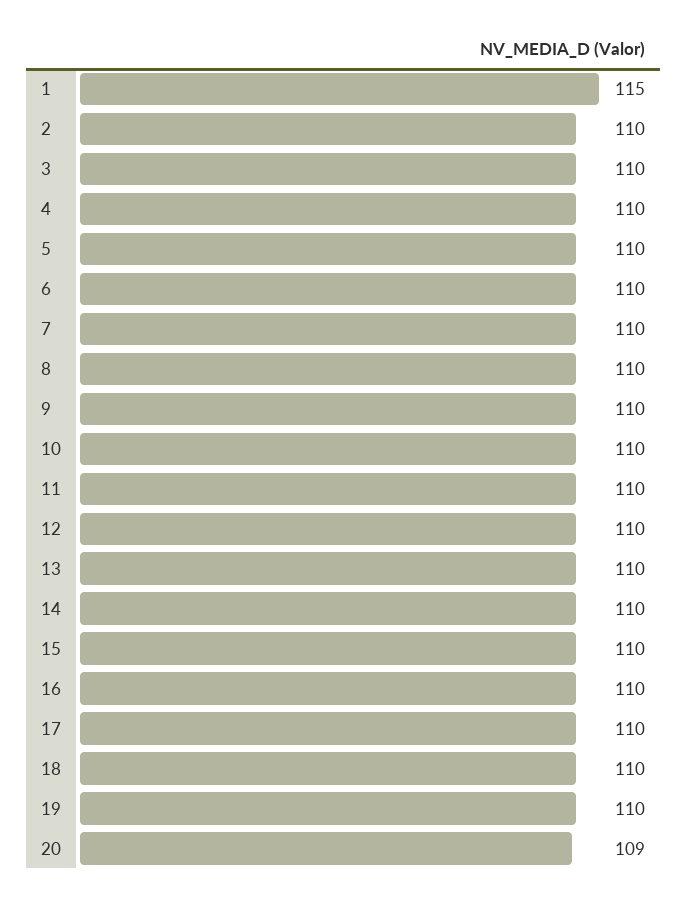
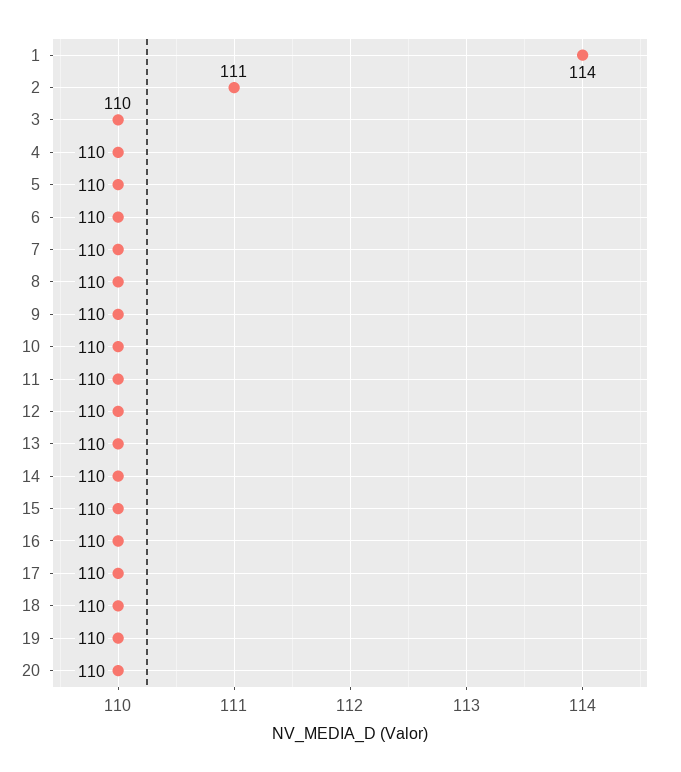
  {
-   "1": 115,
+   "1": 114,
-   "2": 110,
+   "2": 111,
    "3": 110,
    "4": 110,
    "5": 110,
    "6": 110,
    "7": 110,
    "8": 110,
    "9": 110,
    "10": 110,
    "11": 110,
    "12": 110,
    "13": 110,
    "14": 110,
    "15": 110,
    "16": 110,
    "17": 110,
    "18": 110,
    "19": 110,
-   "20": 109
+   "20": 110
  }

